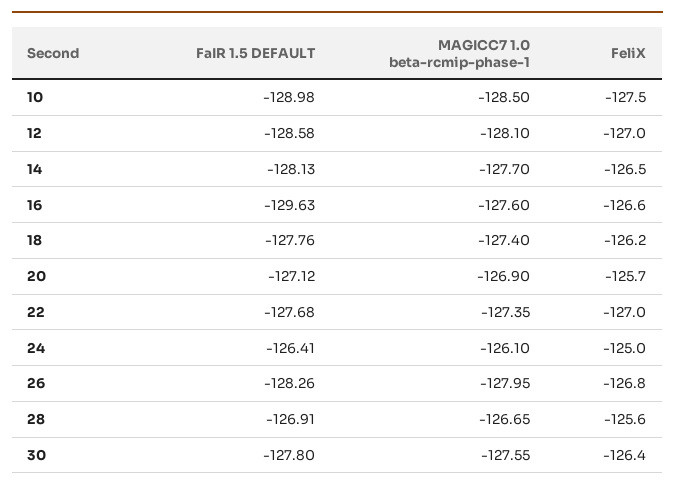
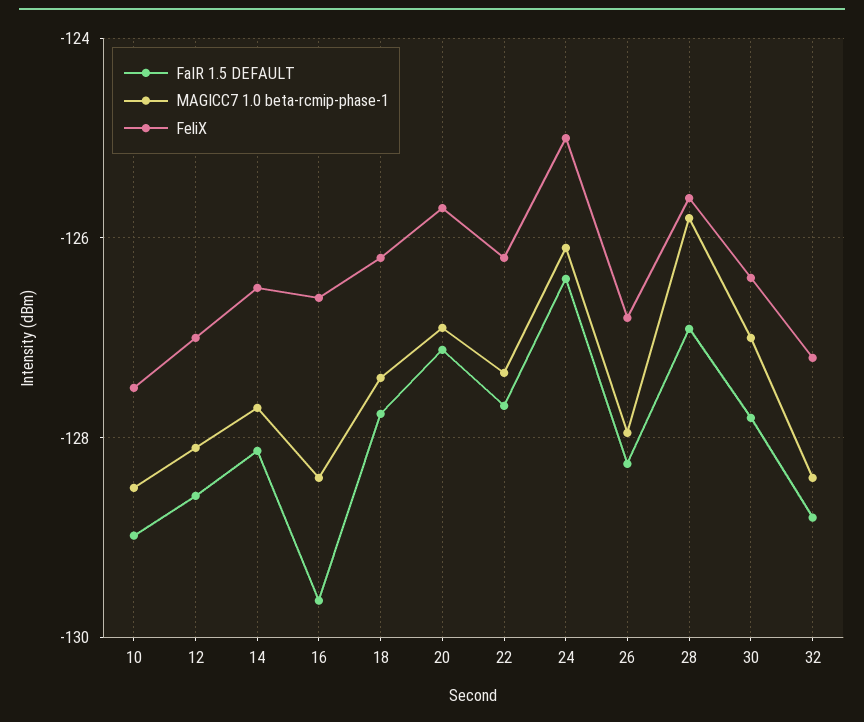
  {
    "FaIR 1.5 DEFAULT": {
      "10": -128.98,
      "12": -128.58,
      "14": -128.13,
      "16": -129.63,
      "18": -127.76,
      "20": -127.12,
      "22": -127.68,
      "24": -126.41,
      "26": -128.26,
      "28": -126.91,
-     "30": -127.8
+     "30": -127.8,
+     "32": -128.8
    },
    "MAGICC7 1.0 beta-rcmip-phase-1": {
      "10": -128.5,
      "12": -128.1,
      "14": -127.7,
-     "16": -127.6,
+     "16": -128.4,
      "18": -127.4,
      "20": -126.9,
      "22": -127.35,
      "24": -126.1,
      "26": -127.95,
-     "28": -126.65,
+     "28": -125.8,
-     "30": -127.55
+     "30": -127,
+     "32": -128.4
    },
    "FeliX": {
      "10": -127.5,
      "12": -127,
      "14": -126.5,
      "16": -126.6,
      "18": -126.2,
      "20": -125.7,
-     "22": -127,
+     "22": -126.2,
      "24": -125,
      "26": -126.8,
      "28": -125.6,
-     "30": -126.4
+     "30": -126.4,
+     "32": -127.2
    }
  }

